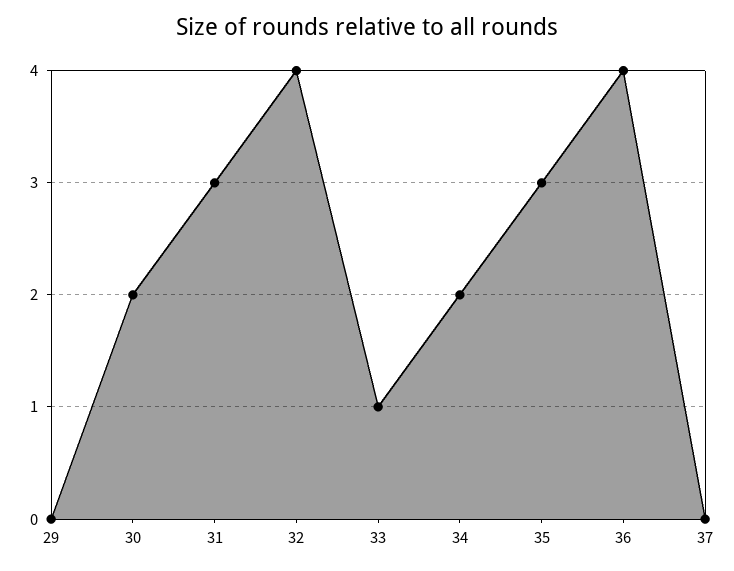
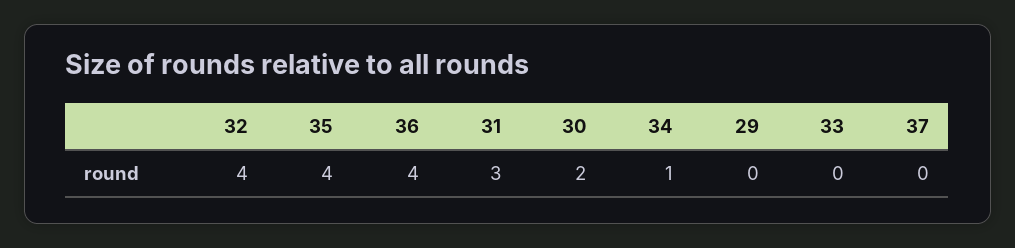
  {
    "29": 0,
    "30": 2,
    "31": 3,
    "32": 4,
-   "33": 1,
+   "33": 0,
-   "34": 2,
+   "34": 1,
-   "35": 3,
+   "35": 4,
    "36": 4,
    "37": 0
  }

